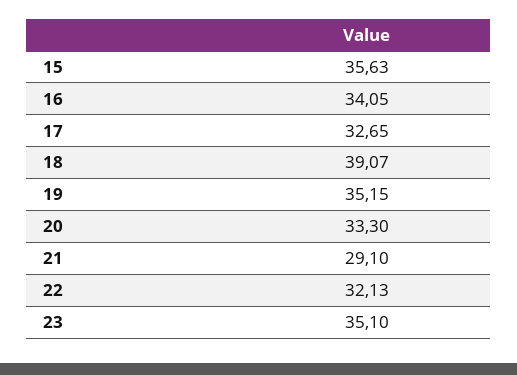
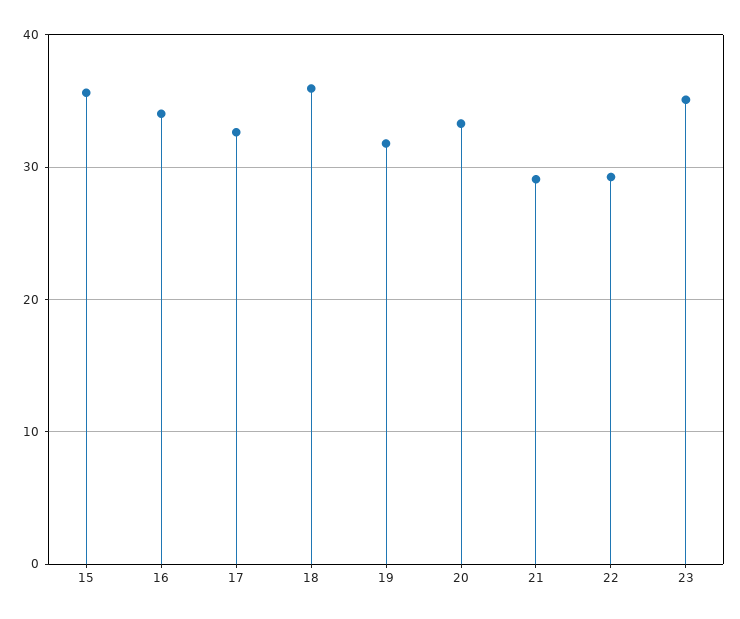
  {
    "15": 35.63,
    "16": 34.05,
    "17": 32.65,
-   "18": 39.07,
+   "18": 36,
-   "19": 35.15,
+   "19": 32,
    "20": 33.3,
    "21": 29.1,
-   "22": 32.13,
+   "22": 29,
    "23": 35.1
  }

